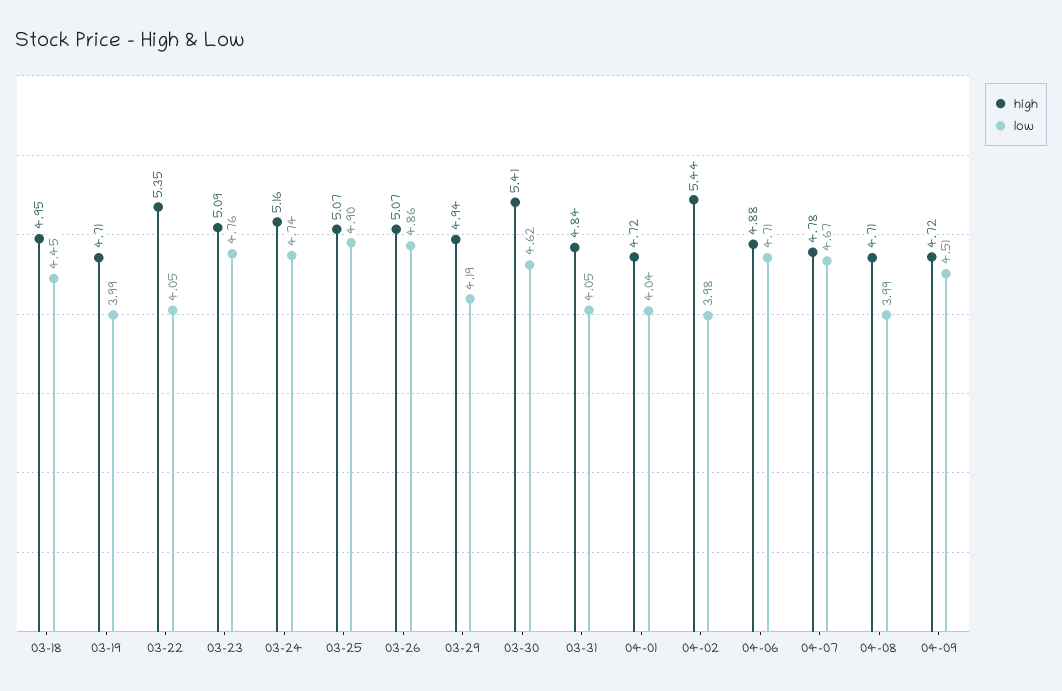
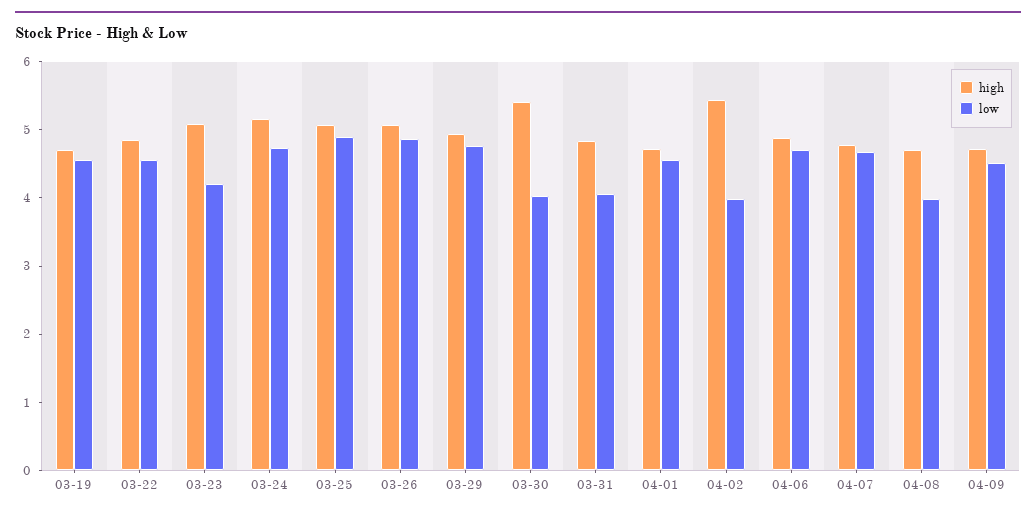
  {
    "high": {
-     "03-18": 4.95,
      "03-19": 4.71,
-     "03-22": 5.35,
+     "03-22": 4.8,
      "03-23": 5.09,
      "03-24": 5.16,
      "03-25": 5.07,
      "03-26": 5.07,
      "03-29": 4.94,
      "03-30": 5.41,
      "03-31": 4.84,
      "04-01": 4.72,
      "04-02": 5.44,
      "04-06": 4.88,
      "04-07": 4.78,
      "04-08": 4.71,
      "04-09": 4.72
    },
    "low": {
-     "03-18": 4.45,
-     "03-19": 3.99,
+     "03-19": 4.6,
-     "03-22": 4.05,
+     "03-22": 4.6,
-     "03-23": 4.76,
+     "03-23": 4.2,
      "03-24": 4.74,
      "03-25": 4.9,
      "03-26": 4.86,
-     "03-29": 4.19,
+     "03-29": 4.8,
-     "03-30": 4.62,
+     "03-30": 4,
      "03-31": 4.05,
-     "04-01": 4.04,
+     "04-01": 4.6,
      "04-02": 3.98,
      "04-06": 4.71,
      "04-07": 4.67,
      "04-08": 3.99,
      "04-09": 4.51
    }
  }

